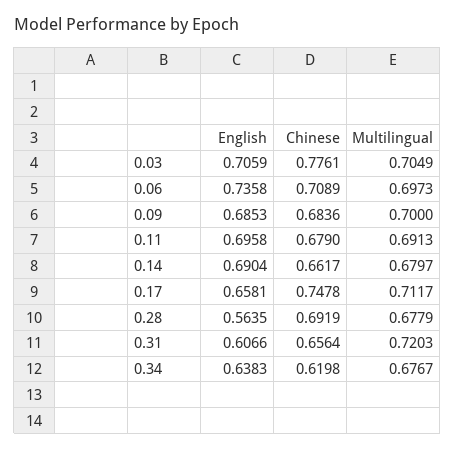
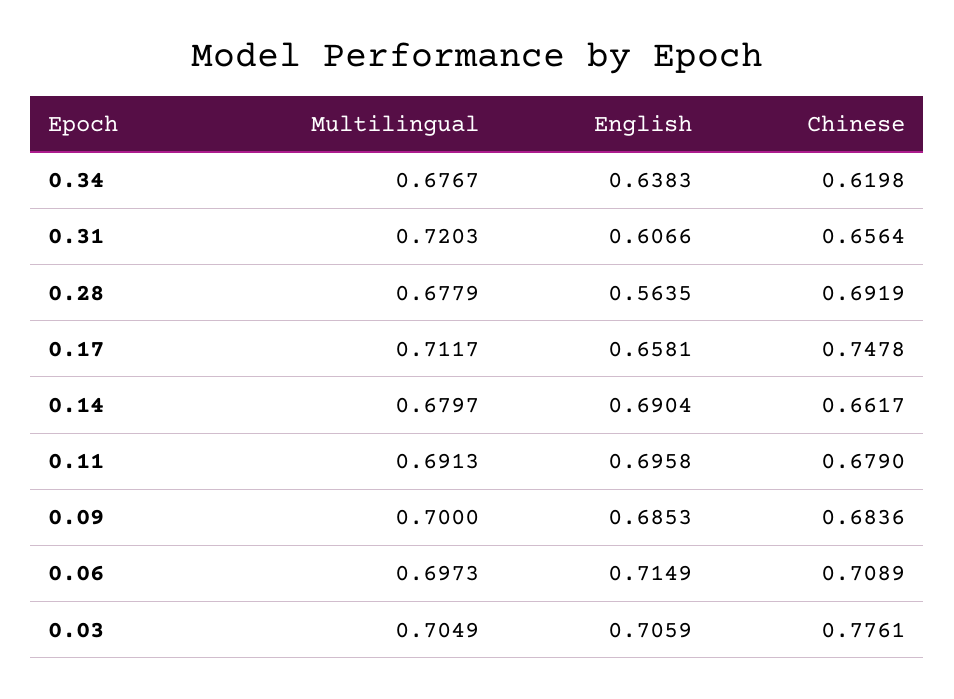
  {
    "English": {
      "0.03": 0.7059,
-     "0.06": 0.7358,
+     "0.06": 0.7149,
      "0.09": 0.6853,
      "0.11": 0.6958,
      "0.14": 0.6904,
      "0.17": 0.6581,
      "0.28": 0.5635,
      "0.31": 0.6066,
      "0.34": 0.6383
    },
    "Chinese": {
      "0.03": 0.7761,
      "0.06": 0.7089,
      "0.09": 0.6836,
      "0.11": 0.679,
      "0.14": 0.6617,
      "0.17": 0.7478,
      "0.28": 0.6919,
      "0.31": 0.6564,
      "0.34": 0.6198
    },
    "Multilingual": {
      "0.03": 0.7049,
      "0.06": 0.6973,
      "0.09": 0.7,
      "0.11": 0.6913,
      "0.14": 0.6797,
      "0.17": 0.7117,
      "0.28": 0.6779,
      "0.31": 0.7203,
      "0.34": 0.6767
    }
  }

